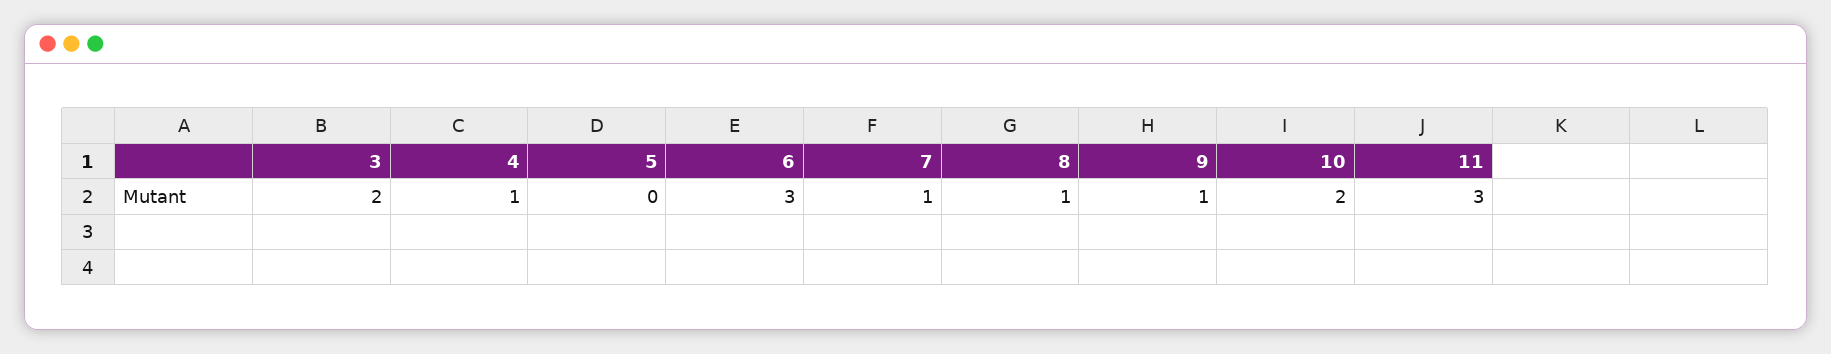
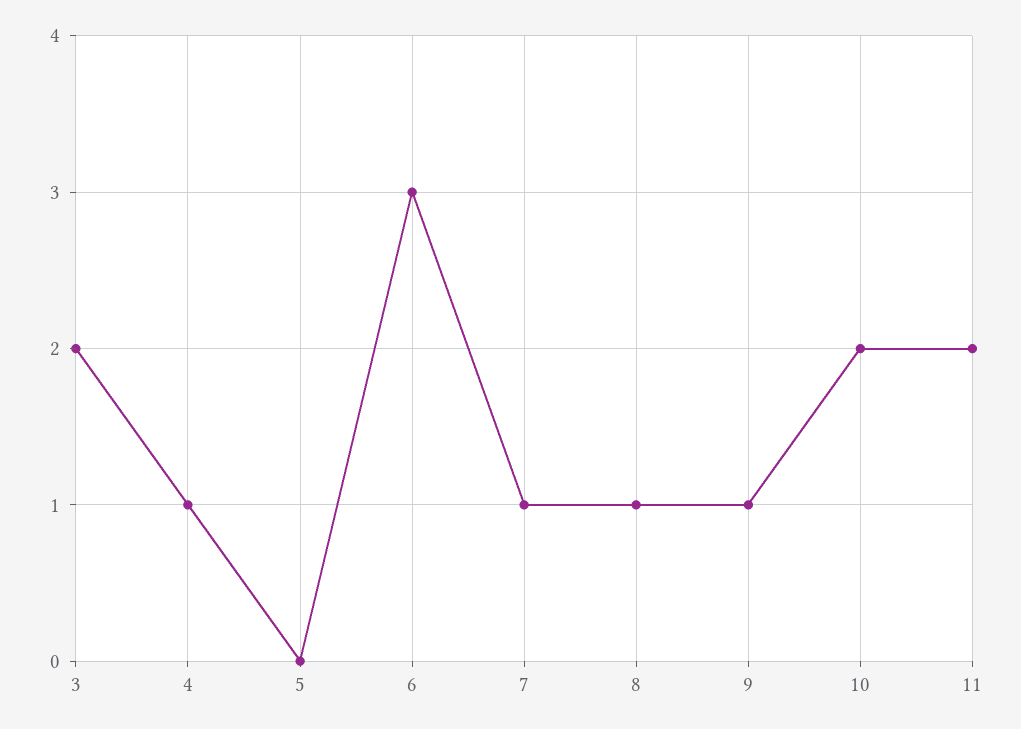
  {
    "3": 2,
    "4": 1,
    "5": 0,
    "6": 3,
    "7": 1,
    "8": 1,
    "9": 1,
    "10": 2,
-   "11": 3
+   "11": 2
  }

